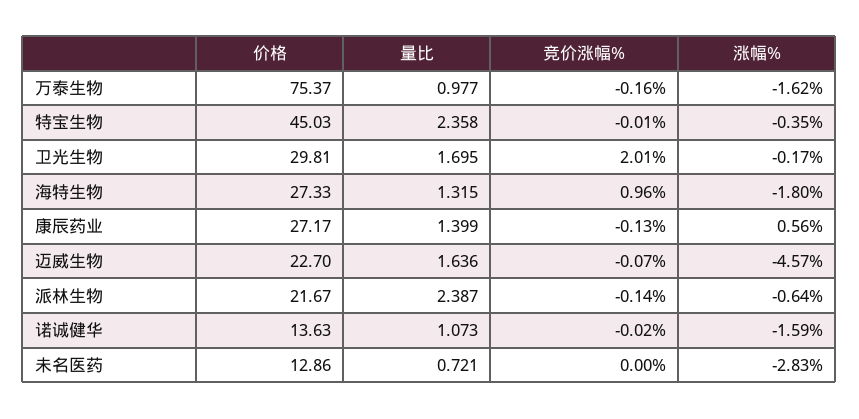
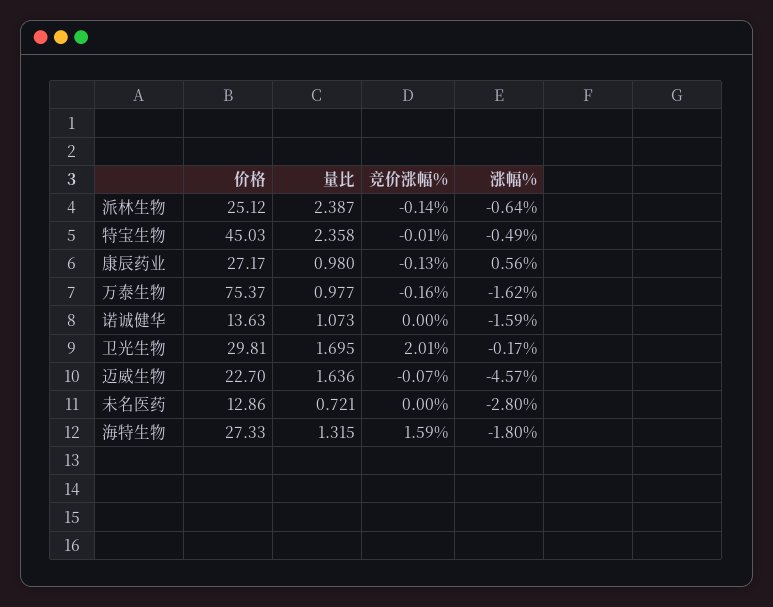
  {
    "价格": {
      "万泰生物": 75.37,
      "特宝生物": 45.03,
      "卫光生物": 29.81,
      "海特生物": 27.33,
      "康辰药业": 27.17,
      "迈威生物": 22.7,
-     "派林生物": 21.67,
+     "派林生物": 25.12,
      "诺诚健华": 13.63,
      "未名医药": 12.86
    },
    "量比": {
      "万泰生物": 0.977,
      "特宝生物": 2.358,
      "卫光生物": 1.695,
      "海特生物": 1.315,
-     "康辰药业": 1.399,
+     "康辰药业": 0.98,
      "迈威生物": 1.636,
      "派林生物": 2.387,
      "诺诚健华": 1.073,
      "未名医药": 0.721
    },
    "竞价涨幅%": {
      "万泰生物": -0.16,
      "特宝生物": -0.01,
      "卫光生物": 2.01,
-     "海特生物": 0.96,
+     "海特生物": 1.59,
      "康辰药业": -0.13,
      "迈威生物": -0.07,
      "派林生物": -0.14,
-     "诺诚健华": -0.02,
+     "诺诚健华": 0,
      "未名医药": 0
    },
    "涨幅%": {
      "万泰生物": -1.62,
-     "特宝生物": -0.35,
+     "特宝生物": -0.49,
      "卫光生物": -0.17,
      "海特生物": -1.8,
      "康辰药业": 0.56,
      "迈威生物": -4.57,
      "派林生物": -0.64,
      "诺诚健华": -1.59,
-     "未名医药": -2.83
+     "未名医药": -2.8
    }
  }

